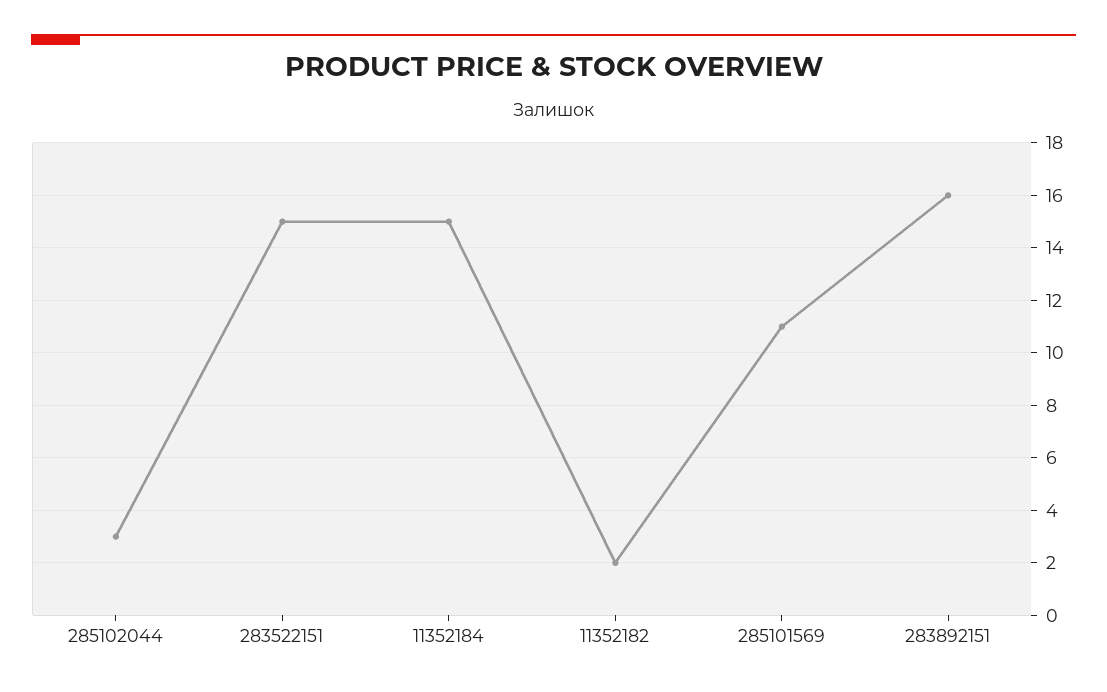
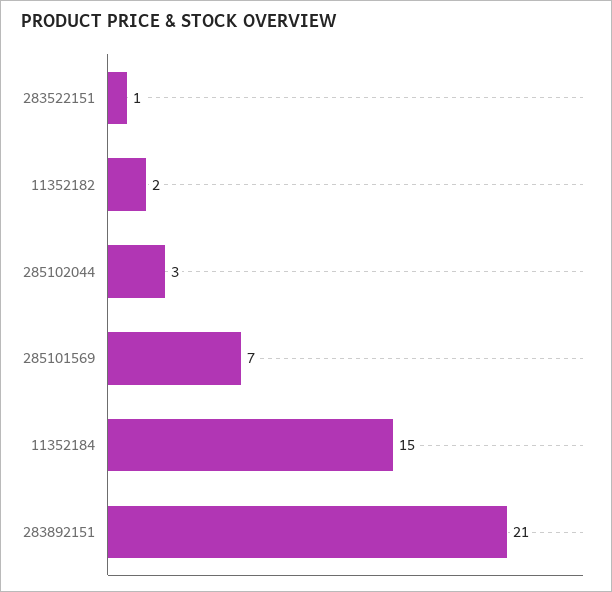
  {
    "285102044": 3,
-   "283522151": 15,
+   "283522151": 1,
    "11352184": 15,
    "11352182": 2,
-   "285101569": 11,
+   "285101569": 7,
-   "283892151": 16
+   "283892151": 21
  }

